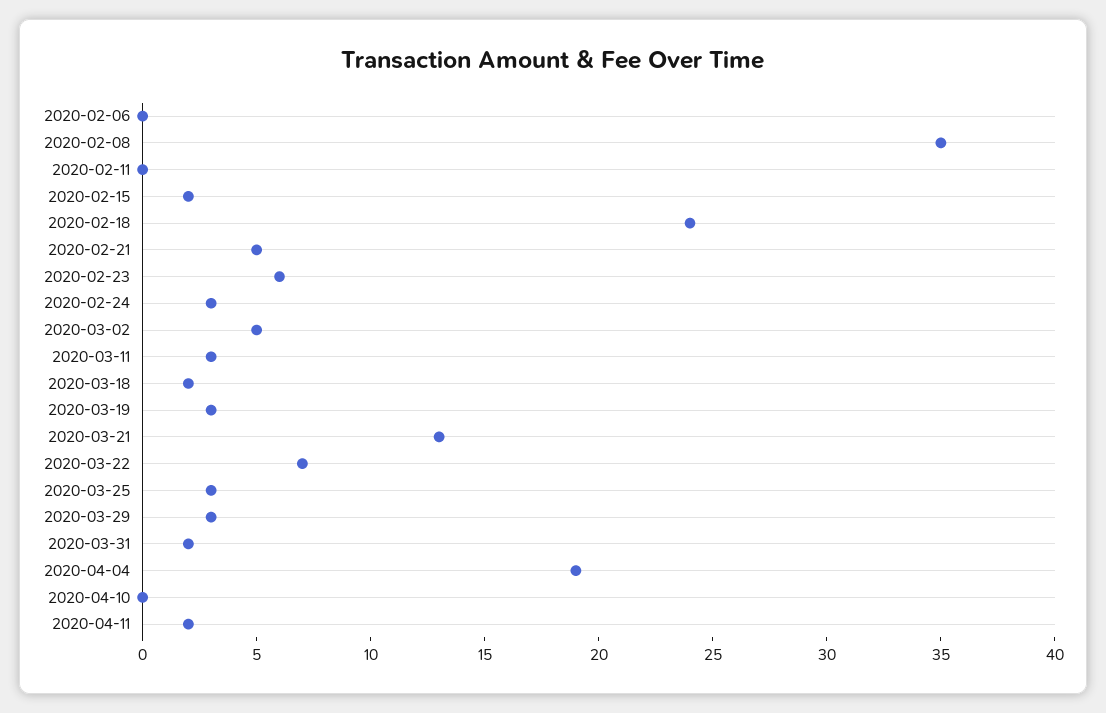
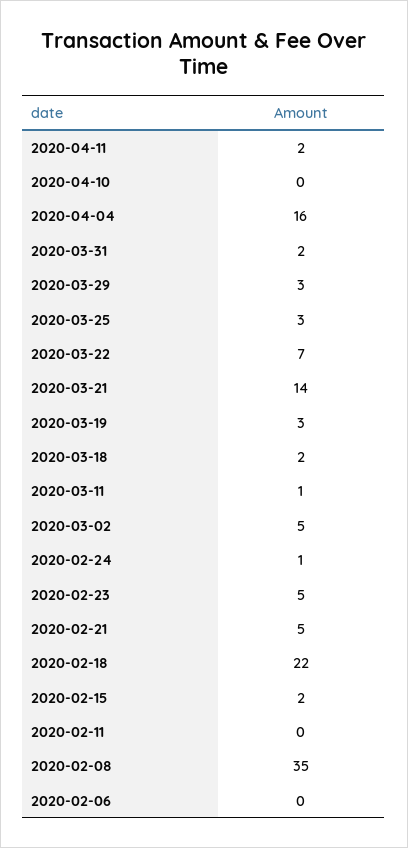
  {
    "2020-02-06": 0,
    "2020-02-08": 35,
    "2020-02-11": 0,
    "2020-02-15": 2,
-   "2020-02-18": 24,
+   "2020-02-18": 22,
    "2020-02-21": 5,
-   "2020-02-23": 6,
+   "2020-02-23": 5,
-   "2020-02-24": 3,
+   "2020-02-24": 1,
    "2020-03-02": 5,
-   "2020-03-11": 3,
+   "2020-03-11": 1,
    "2020-03-18": 2,
    "2020-03-19": 3,
-   "2020-03-21": 13,
+   "2020-03-21": 14,
    "2020-03-22": 7,
    "2020-03-25": 3,
    "2020-03-29": 3,
    "2020-03-31": 2,
-   "2020-04-04": 19,
+   "2020-04-04": 16,
    "2020-04-10": 0,
    "2020-04-11": 2
  }

